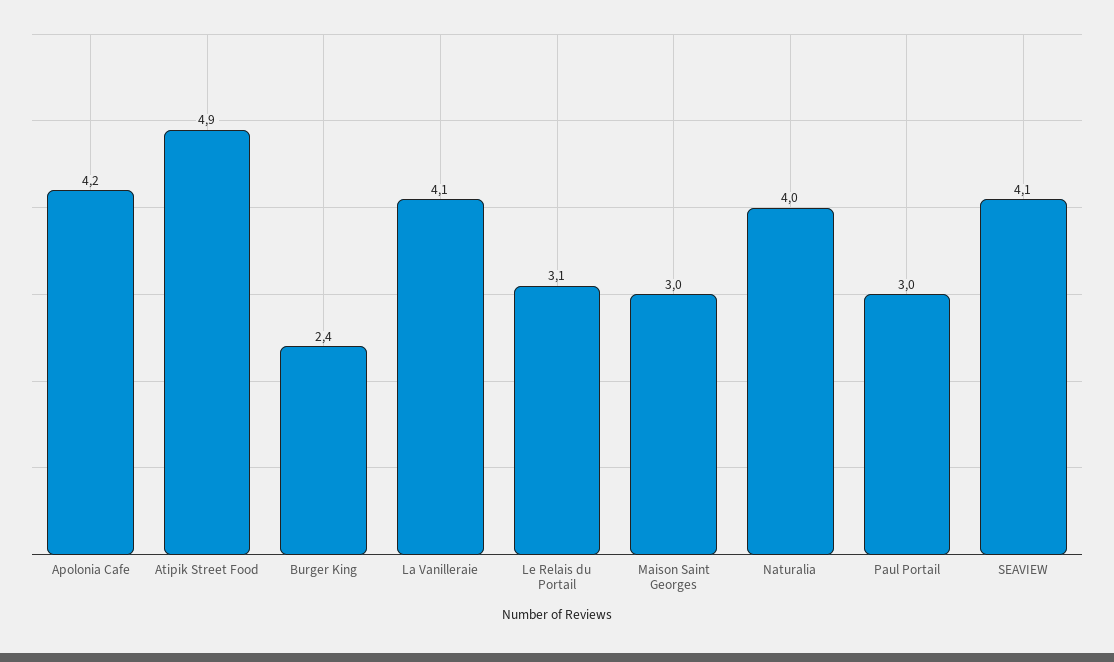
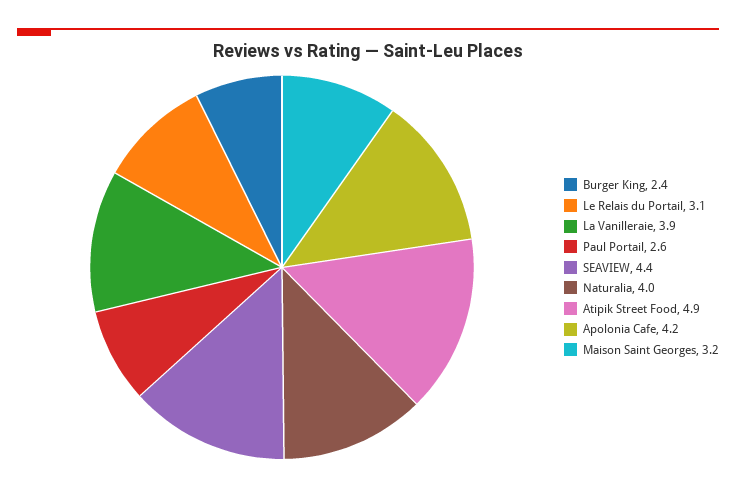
  {
    "Apolonia Cafe": 4.2,
    "Atipik Street Food": 4.9,
    "Burger King": 2.4,
-   "La Vanilleraie": 4.1,
+   "La Vanilleraie": 3.9,
    "Le Relais du Portail": 3.1,
-   "Maison Saint Georges": 3,
+   "Maison Saint Georges": 3.2,
    "Naturalia": 4,
-   "Paul Portail": 3,
+   "Paul Portail": 2.6,
-   "SEAVIEW": 4.1
+   "SEAVIEW": 4.4
  }

